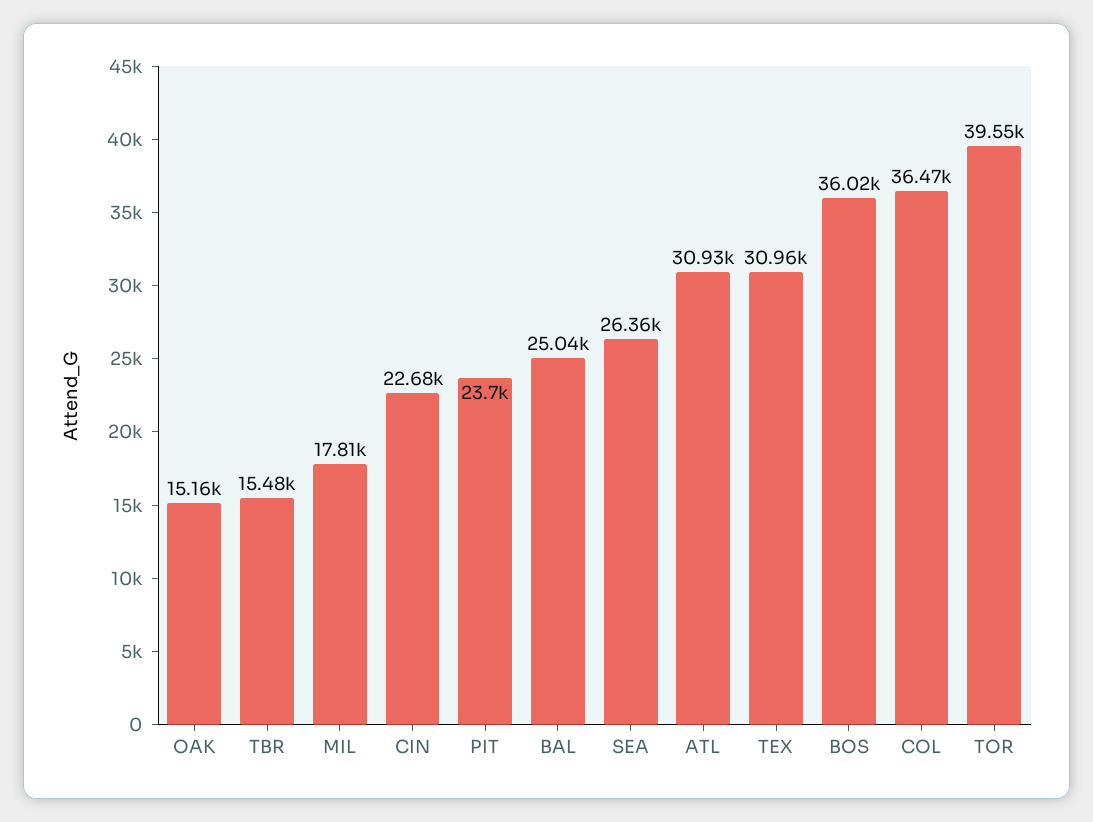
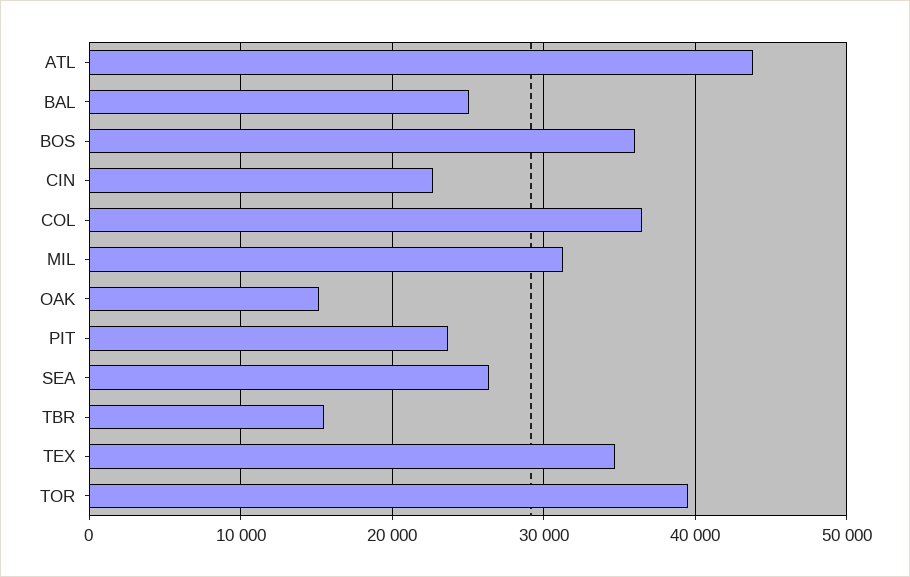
  {
    "OAK": 15160,
    "TBR": 15480,
-   "MIL": 17810,
+   "MIL": 31000,
    "CIN": 22680,
    "PIT": 23700,
    "BAL": 25040,
    "SEA": 26360,
-   "ATL": 30930,
+   "ATL": 44000,
-   "TEX": 30960,
+   "TEX": 35000,
    "BOS": 36020,
    "COL": 36470,
    "TOR": 39550
  }

